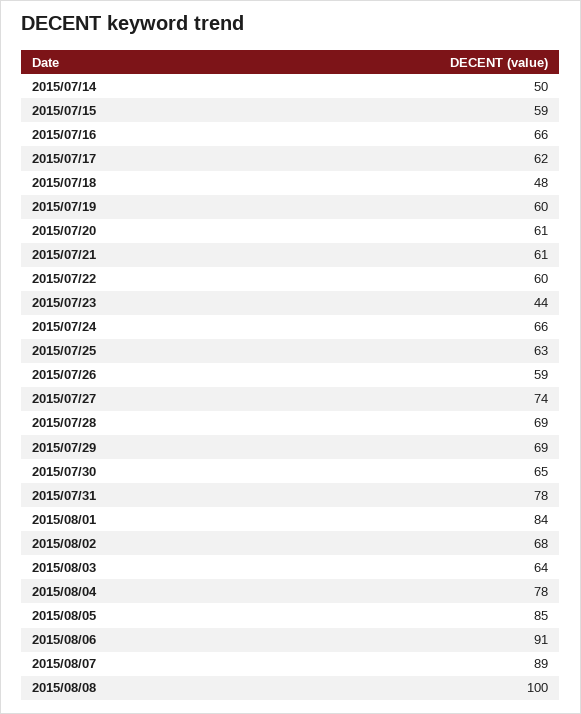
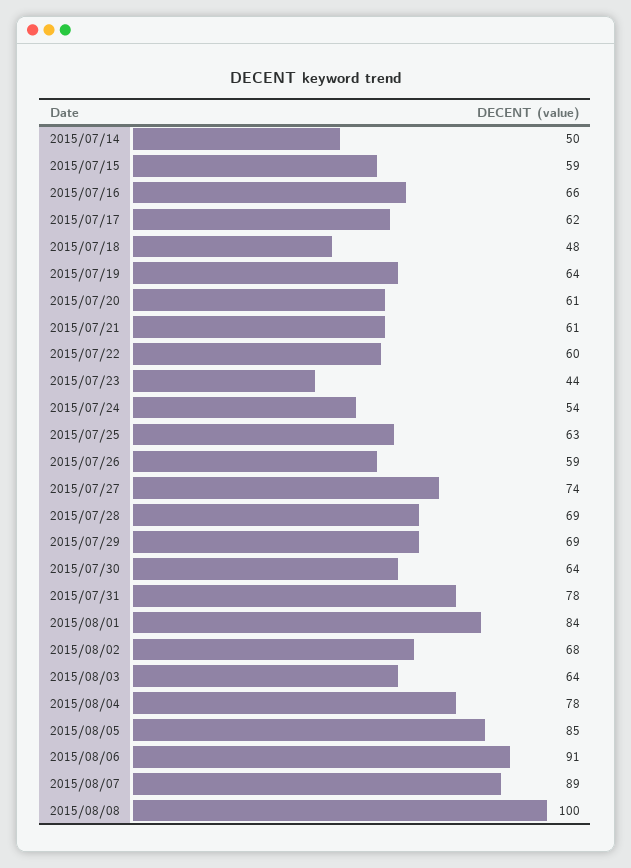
  {
    "2015/07/14": 50,
    "2015/07/15": 59,
    "2015/07/16": 66,
    "2015/07/17": 62,
    "2015/07/18": 48,
-   "2015/07/19": 60,
+   "2015/07/19": 64,
    "2015/07/20": 61,
    "2015/07/21": 61,
    "2015/07/22": 60,
    "2015/07/23": 44,
-   "2015/07/24": 66,
+   "2015/07/24": 54,
    "2015/07/25": 63,
    "2015/07/26": 59,
    "2015/07/27": 74,
    "2015/07/28": 69,
    "2015/07/29": 69,
-   "2015/07/30": 65,
+   "2015/07/30": 64,
    "2015/07/31": 78,
    "2015/08/01": 84,
    "2015/08/02": 68,
    "2015/08/03": 64,
    "2015/08/04": 78,
    "2015/08/05": 85,
    "2015/08/06": 91,
    "2015/08/07": 89,
    "2015/08/08": 100
  }

